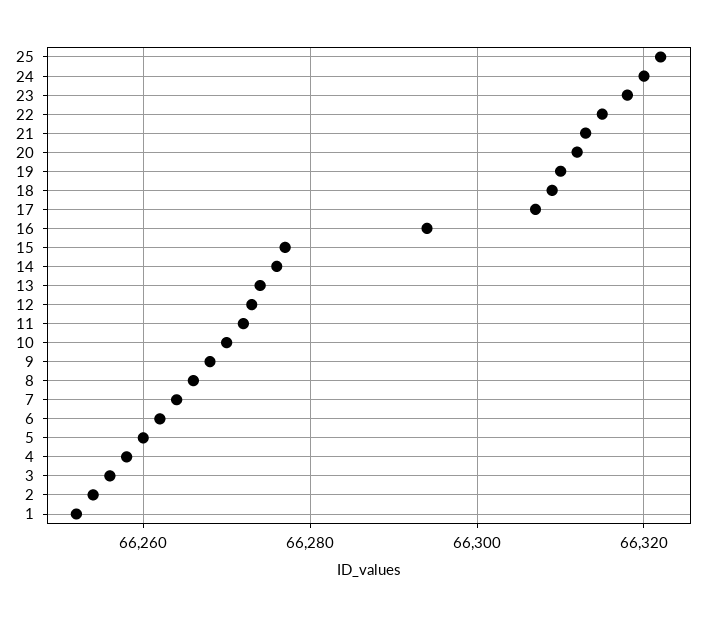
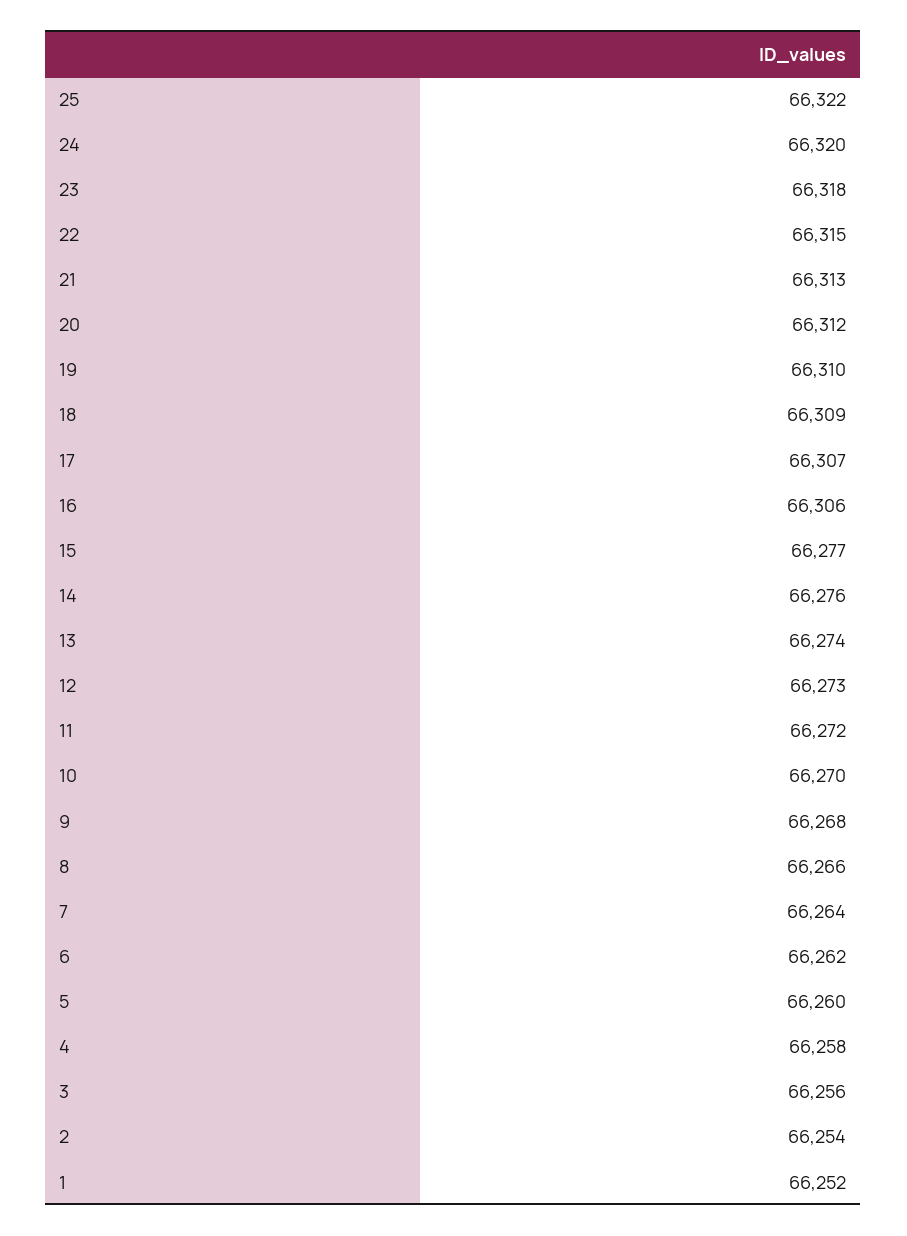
  {
    "25": 66322,
    "24": 66320,
    "23": 66318,
    "22": 66315,
    "21": 66313,
    "20": 66312,
    "19": 66310,
    "18": 66309,
    "17": 66307,
-   "16": 66295,
+   "16": 66306,
    "15": 66277,
    "14": 66276,
    "13": 66274,
    "12": 66273,
    "11": 66272,
    "10": 66270,
    "9": 66268,
    "8": 66266,
    "7": 66264,
    "6": 66262,
    "5": 66260,
    "4": 66258,
    "3": 66256,
    "2": 66254,
    "1": 66252
  }

